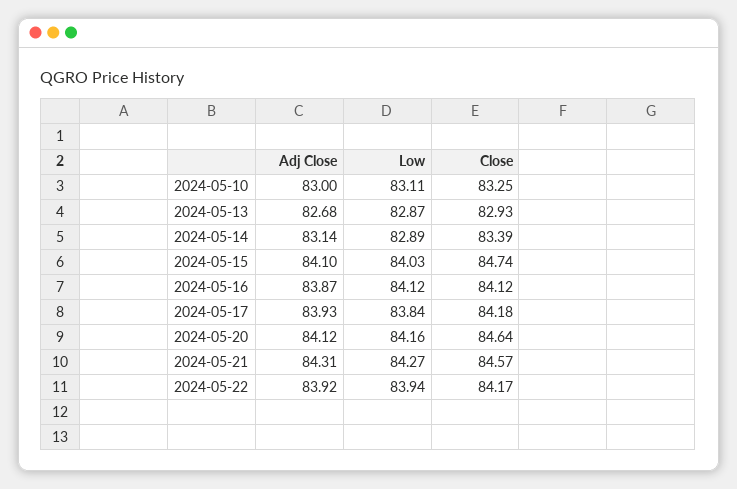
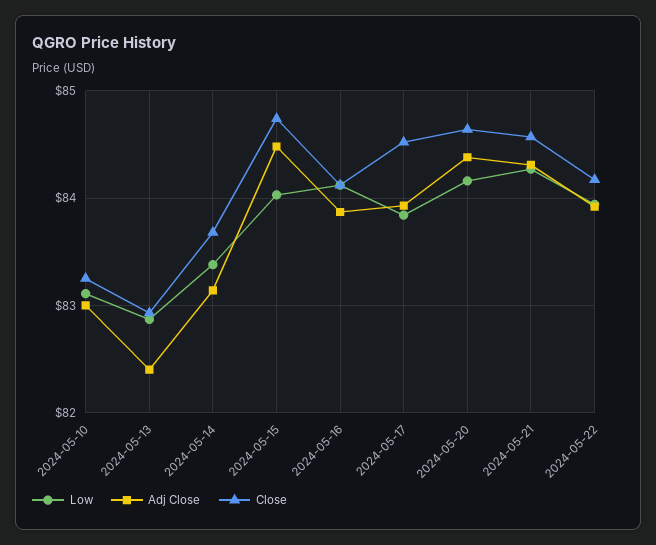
  {
    "Adj Close": {
      "2024-05-10": 83,
-     "2024-05-13": 82.68,
+     "2024-05-13": 82.4,
      "2024-05-14": 83.14,
-     "2024-05-15": 84.1,
+     "2024-05-15": 84.5,
      "2024-05-16": 83.87,
      "2024-05-17": 83.93,
-     "2024-05-20": 84.12,
+     "2024-05-20": 84.4,
      "2024-05-21": 84.31,
      "2024-05-22": 83.92
    },
    "Low": {
      "2024-05-10": 83.11,
      "2024-05-13": 82.87,
-     "2024-05-14": 82.89,
+     "2024-05-14": 83.4,
      "2024-05-15": 84.03,
      "2024-05-16": 84.12,
      "2024-05-17": 83.84,
      "2024-05-20": 84.16,
      "2024-05-21": 84.27,
      "2024-05-22": 83.94
    },
    "Close": {
      "2024-05-10": 83.25,
      "2024-05-13": 82.93,
-     "2024-05-14": 83.39,
+     "2024-05-14": 83.7,
      "2024-05-15": 84.74,
      "2024-05-16": 84.12,
-     "2024-05-17": 84.18,
+     "2024-05-17": 84.5,
      "2024-05-20": 84.64,
      "2024-05-21": 84.57,
      "2024-05-22": 84.17
    }
  }

